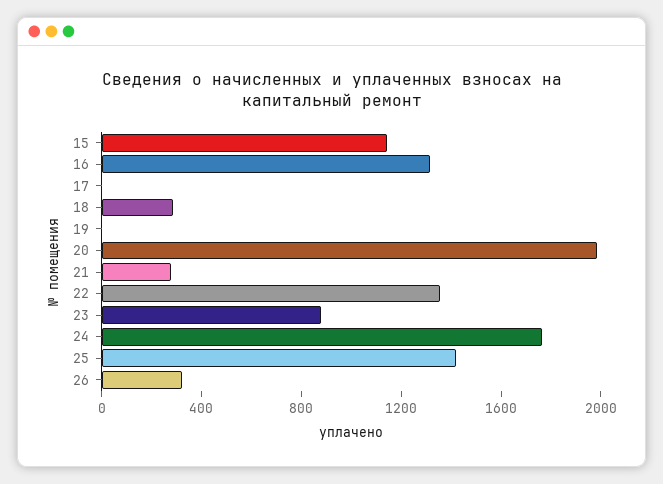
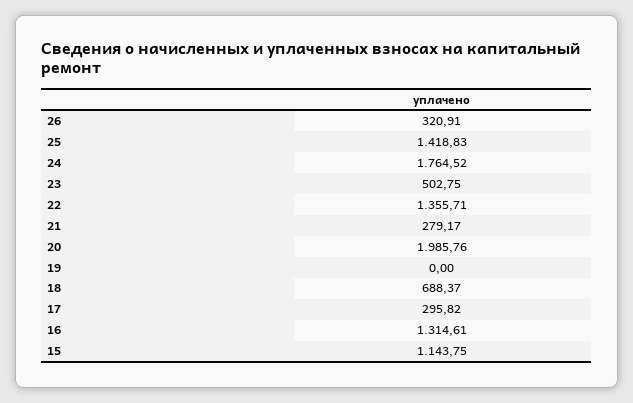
  {
    "15": 1143.75,
    "16": 1314.61,
-   "17": 0,
+   "17": 295.82,
-   "18": 300,
+   "18": 688.37,
    "19": 0,
    "20": 1985.76,
    "21": 279.17,
    "22": 1355.71,
-   "23": 900,
+   "23": 502.75,
    "24": 1764.52,
    "25": 1418.83,
    "26": 320.91
  }

